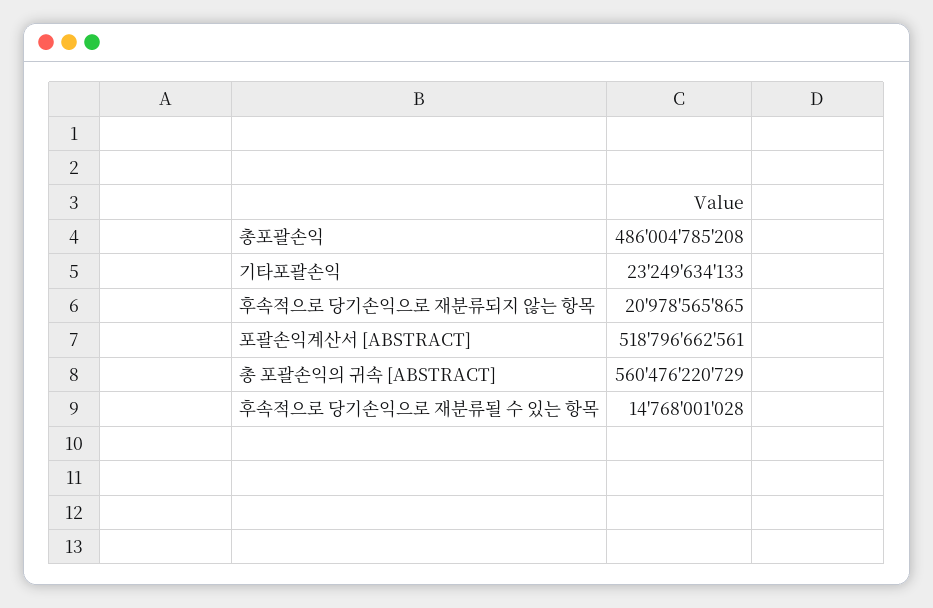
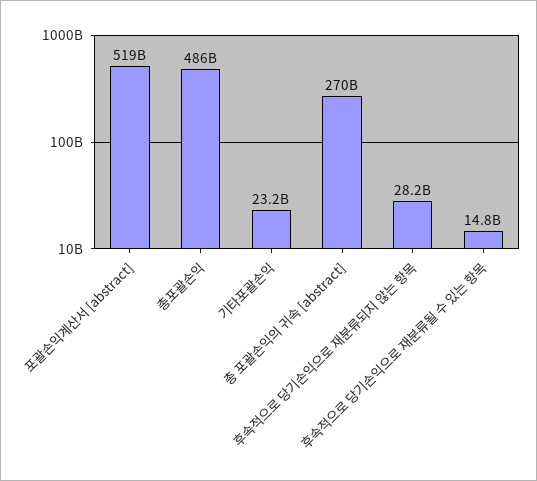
  {
    "총포괄손익": 486004785208,
    "기타포괄손익": 23249634133,
-   "후속적으로 당기손익으로 재분류되지 않는 항목": 20978565865,
+   "후속적으로 당기손익으로 재분류되지 않는 항목": 28200000000,
    "포괄손익계산서 [ABSTRACT]": 518796662561,
-   "총 포괄손익의 귀속 [ABSTRACT]": 560476220729,
+   "총 포괄손익의 귀속 [ABSTRACT]": 270000000000,
    "후속적으로 당기손익으로 재분류될 수 있는 항목": 14768001028
  }

